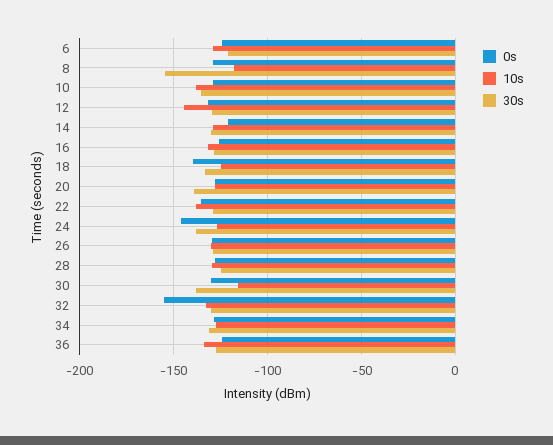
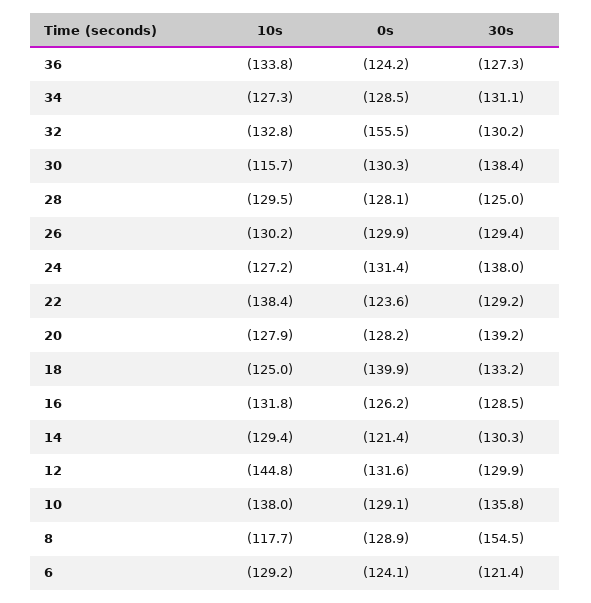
  {
    "0s": {
      "6": -124.1,
      "8": -128.9,
      "10": -129.1,
      "12": -131.6,
      "14": -121.4,
      "16": -126.2,
      "18": -139.9,
      "20": -128.2,
-     "22": -135,
+     "22": -123.6,
-     "24": -145,
+     "24": -131.4,
      "26": -129.9,
      "28": -128.1,
      "30": -130.3,
      "32": -155.5,
      "34": -128.5,
      "36": -124.2
    },
    "10s": {
      "6": -129.2,
      "8": -117.7,
      "10": -138,
      "12": -144.8,
      "14": -129.4,
      "16": -131.8,
      "18": -125,
      "20": -127.9,
      "22": -138.4,
      "24": -127.2,
      "26": -130.2,
      "28": -129.5,
      "30": -115.7,
      "32": -132.8,
      "34": -127.3,
      "36": -133.8
    },
    "30s": {
      "6": -121.4,
      "8": -154.5,
      "10": -135.8,
      "12": -129.9,
      "14": -130.3,
      "16": -128.5,
      "18": -133.2,
      "20": -139.2,
      "22": -129.2,
      "24": -138,
      "26": -129.4,
      "28": -125,
      "30": -138.4,
      "32": -130.2,
      "34": -131.1,
      "36": -127.3
    }
  }

